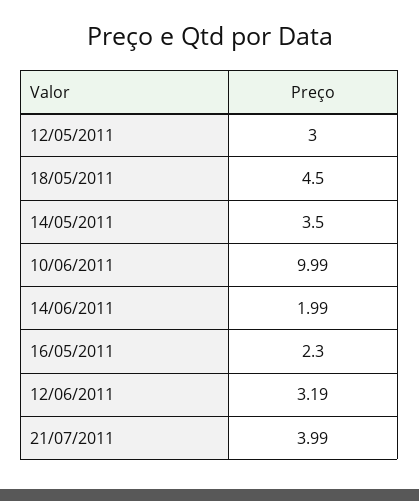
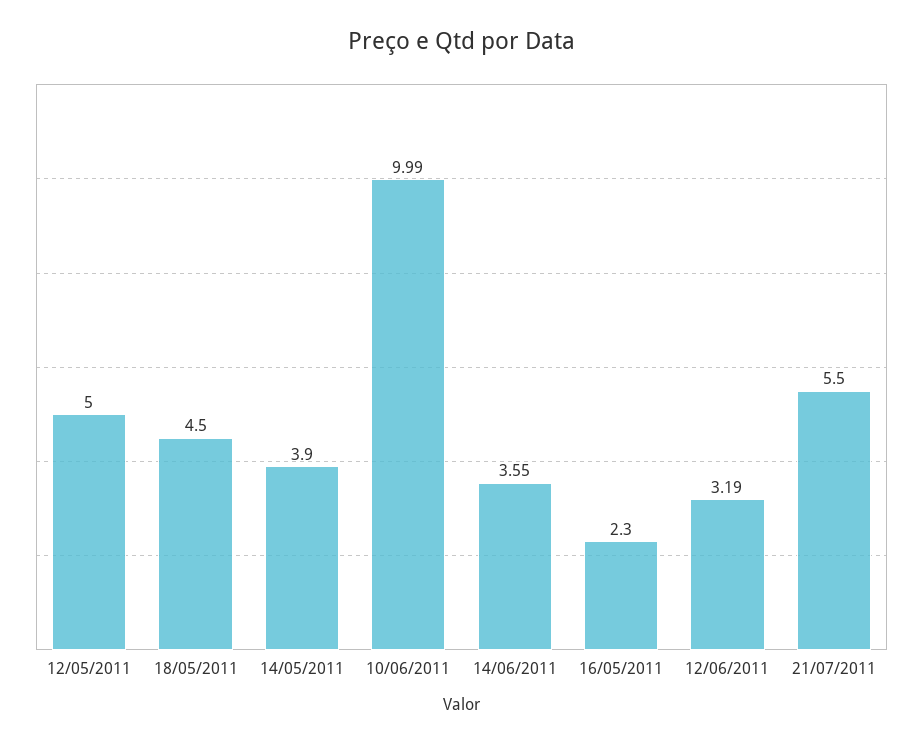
  {
-   "12/05/2011": 3,
+   "12/05/2011": 5,
    "18/05/2011": 4.5,
-   "14/05/2011": 3.5,
+   "14/05/2011": 3.9,
    "10/06/2011": 9.99,
-   "14/06/2011": 1.99,
+   "14/06/2011": 3.55,
    "16/05/2011": 2.3,
    "12/06/2011": 3.19,
-   "21/07/2011": 3.99
+   "21/07/2011": 5.5
  }

